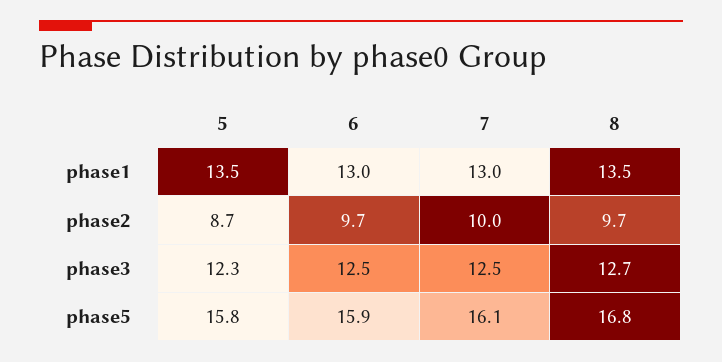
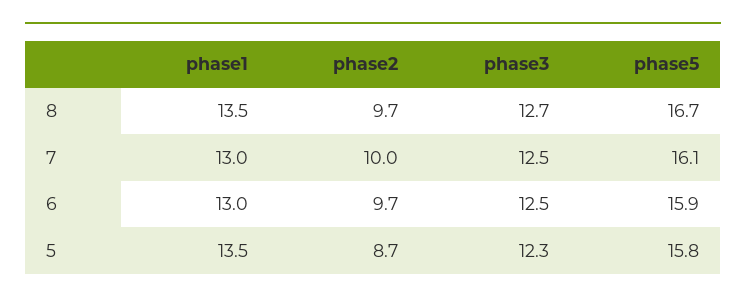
  {
    "5": {
      "phase1": 13.5,
      "phase2": 8.7,
      "phase3": 12.3,
      "phase5": 15.8
    },
    "6": {
      "phase1": 13,
      "phase2": 9.7,
      "phase3": 12.5,
      "phase5": 15.9
    },
    "7": {
      "phase1": 13,
      "phase2": 10,
      "phase3": 12.5,
      "phase5": 16.1
    },
    "8": {
      "phase1": 13.5,
      "phase2": 9.7,
      "phase3": 12.7,
-     "phase5": 16.8
+     "phase5": 16.7
    }
  }

